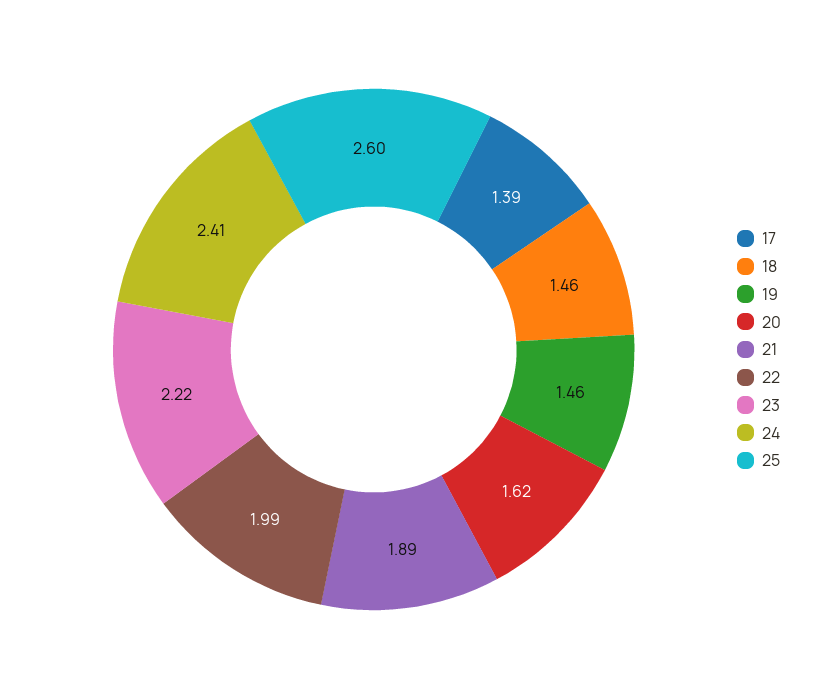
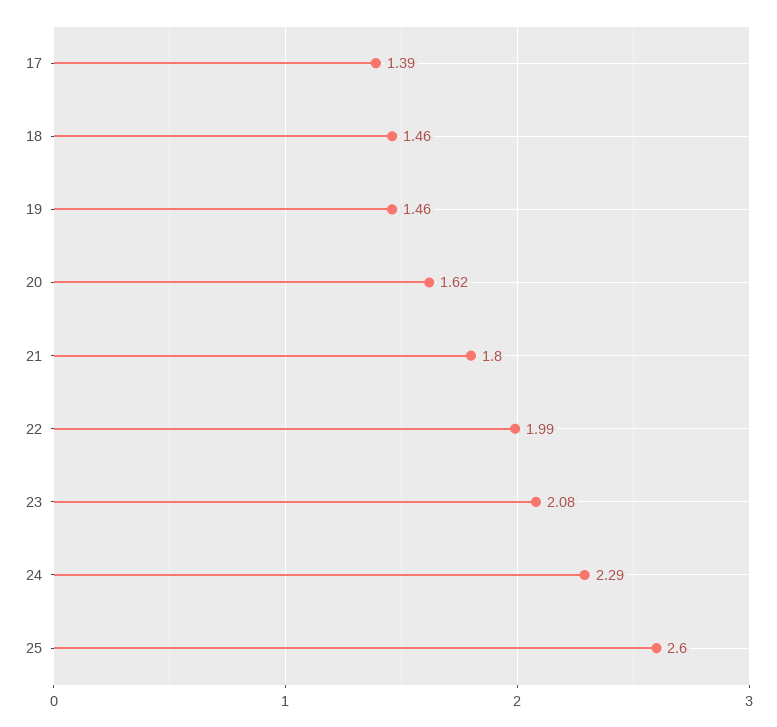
  {
    "17": 1.39,
    "18": 1.46,
    "19": 1.46,
    "20": 1.62,
-   "21": 1.89,
+   "21": 1.8,
    "22": 1.99,
-   "23": 2.22,
+   "23": 2.08,
-   "24": 2.41,
+   "24": 2.29,
    "25": 2.6
  }

